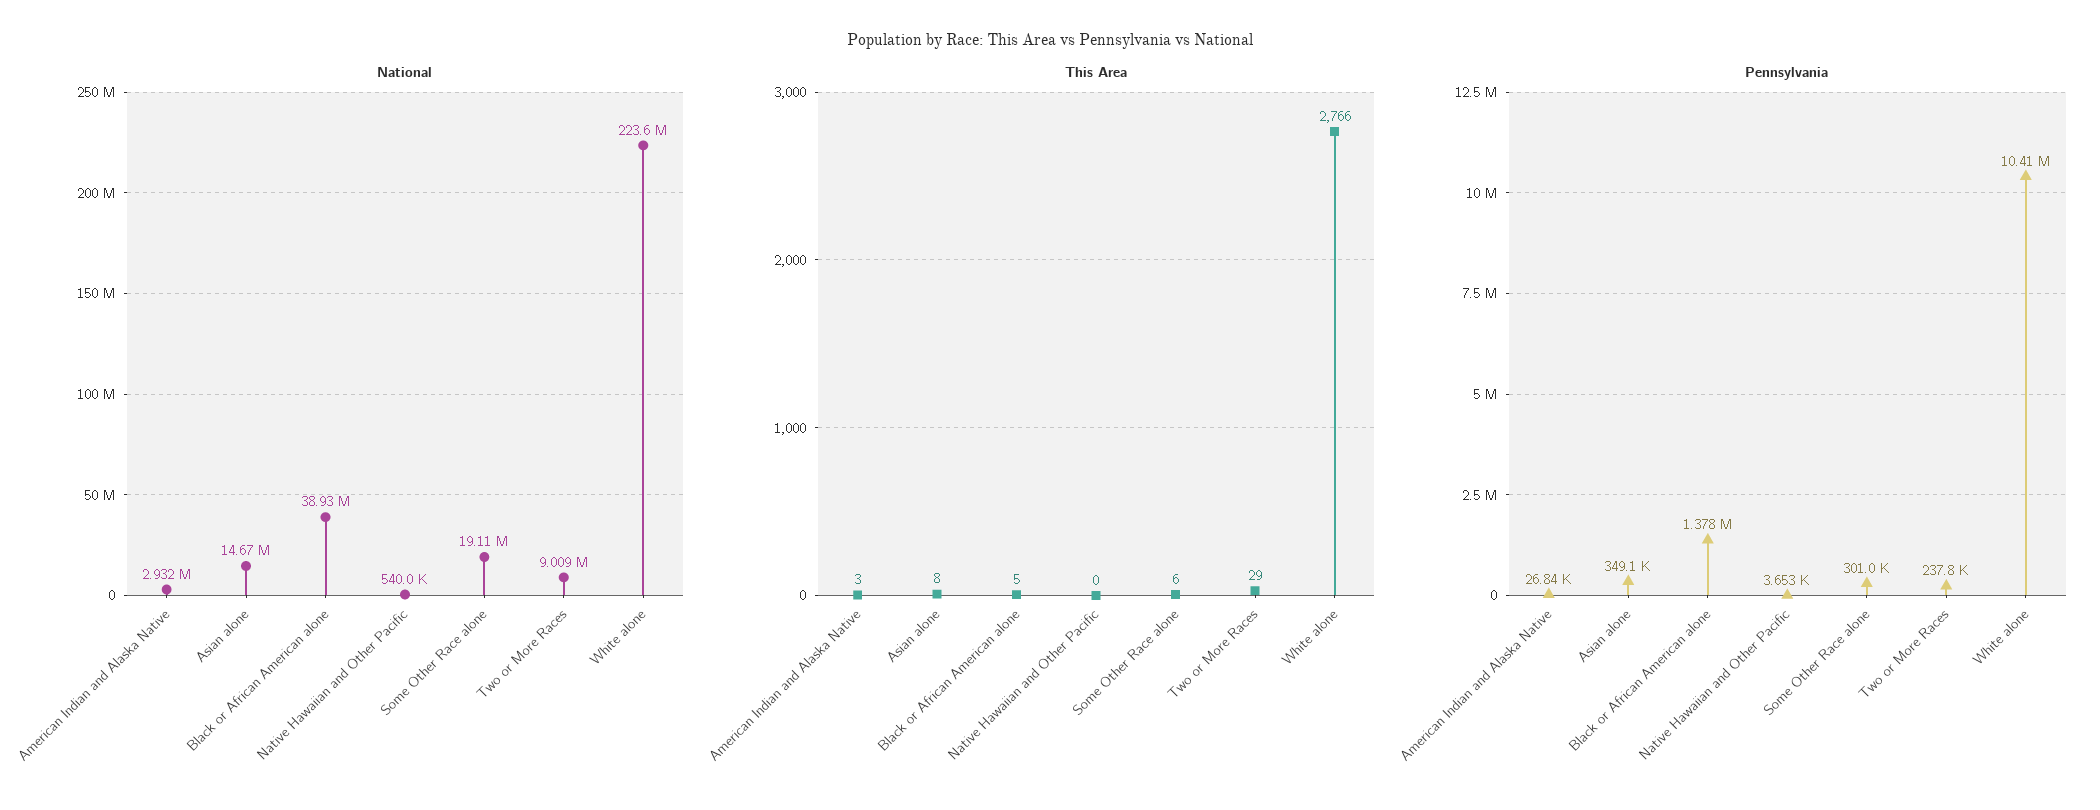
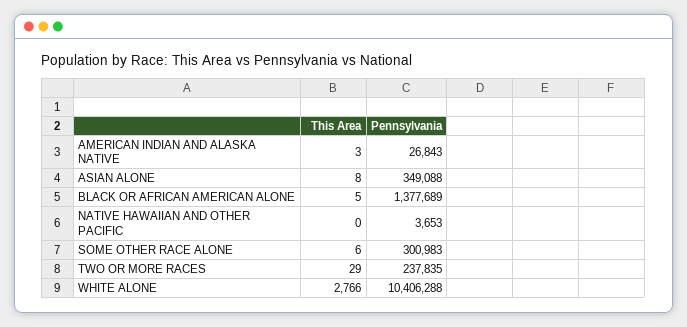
  {
-   "National": {
-     "American Indian and Alaska Native": 2932000,
-     "Asian alone": 14670000,
-     "Black or African American alone": 38930000,
-     "Native Hawaiian and Other Pacific": 540000,
-     "Some Other Race alone": 19110000,
-     "Two or More Races": 9009000,
-     "White alone": 223600000
-   },
    "This Area": {
      "American Indian and Alaska Native": 3,
      "Asian alone": 8,
      "Black or African American alone": 5,
      "Native Hawaiian and Other Pacific": 0,
      "Some Other Race alone": 6,
      "Two or More Races": 29,
      "White alone": 2766
    },
    "Pennsylvania": {
      "American Indian and Alaska Native": 26843,
      "Asian alone": 349088,
      "Black or African American alone": 1377689,
      "Native Hawaiian and Other Pacific": 3653,
      "Some Other Race alone": 300983,
      "Two or More Races": 237835,
      "White alone": 10406288
    }
  }

